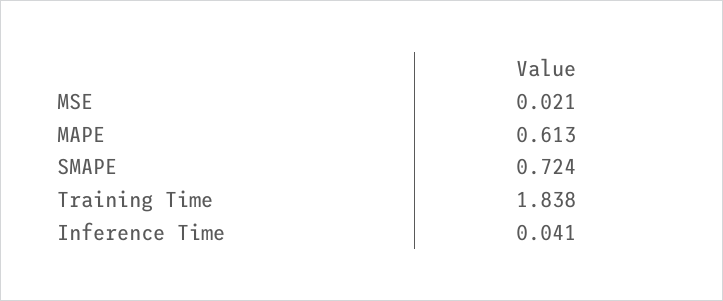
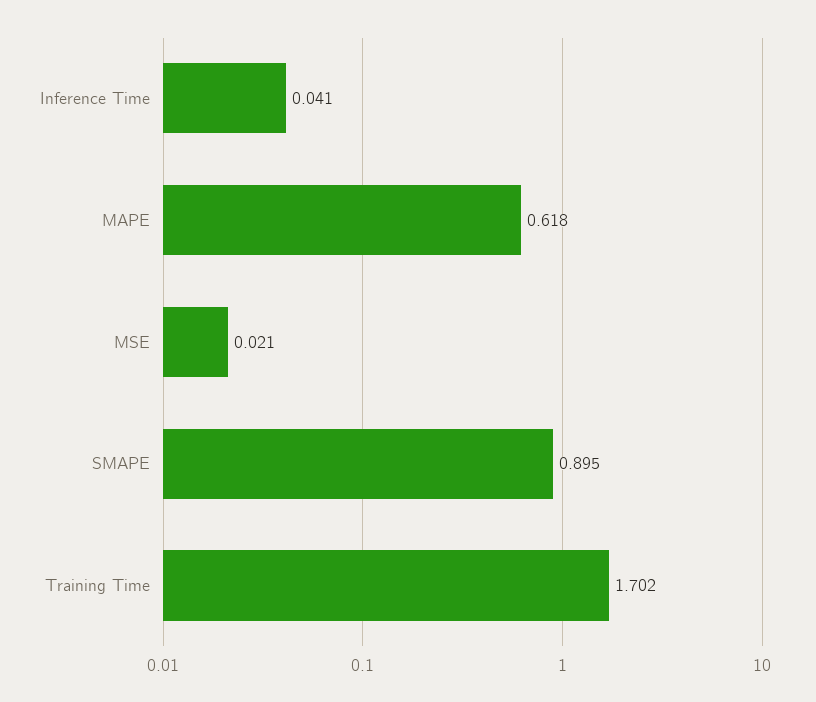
  {
    "MSE": 0.021,
-   "MAPE": 0.613,
+   "MAPE": 0.618,
-   "SMAPE": 0.724,
+   "SMAPE": 0.895,
-   "Training Time": 1.838,
+   "Training Time": 1.702,
    "Inference Time": 0.041
  }

